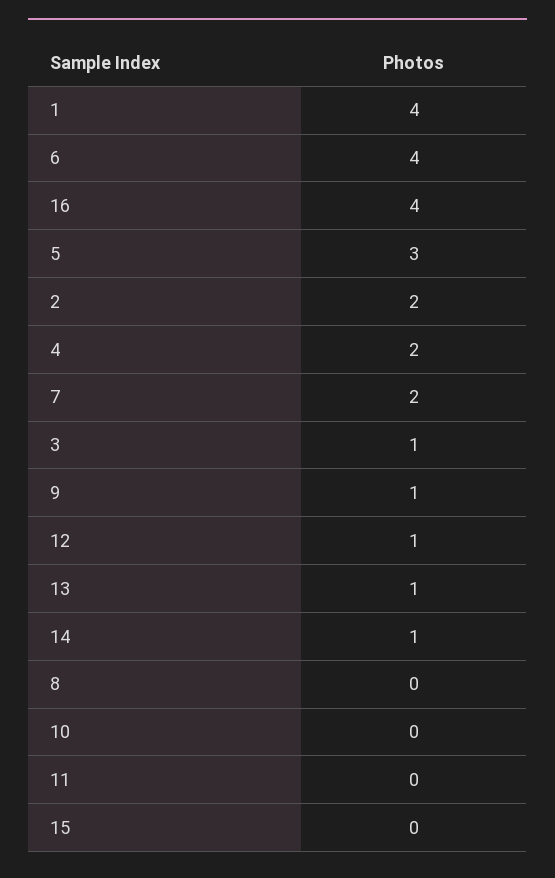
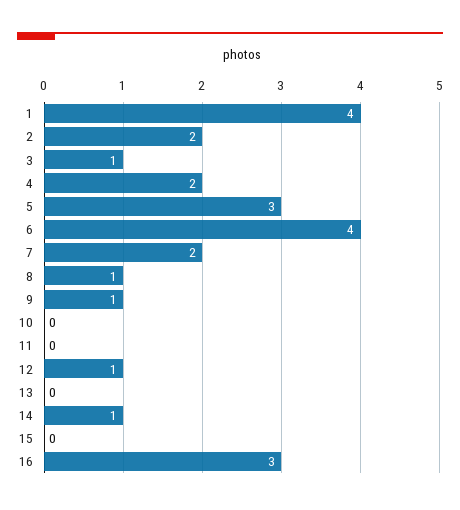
  {
    "1": 4,
    "6": 4,
-   "16": 4,
+   "16": 3,
    "5": 3,
    "2": 2,
    "4": 2,
    "7": 2,
    "3": 1,
    "9": 1,
    "12": 1,
-   "13": 1,
+   "13": 0,
    "14": 1,
-   "8": 0,
+   "8": 1,
    "10": 0,
    "11": 0,
    "15": 0
  }

